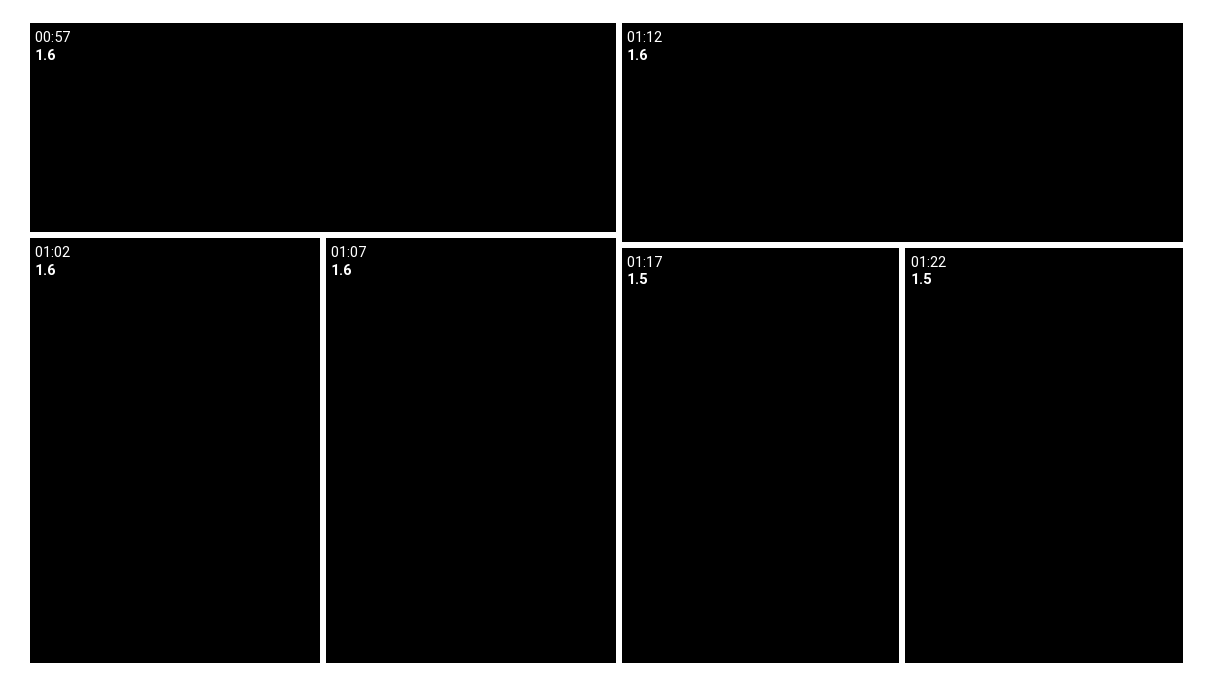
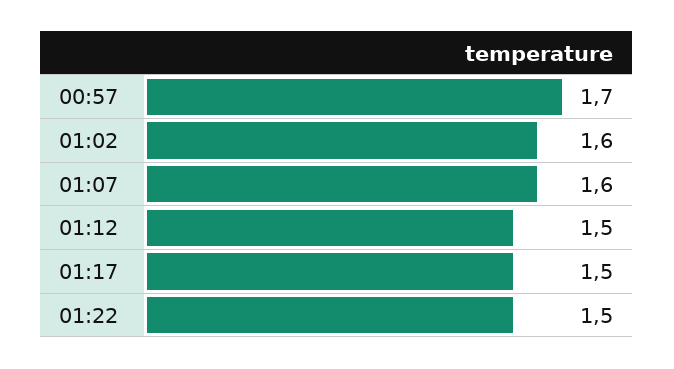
  {
-   "00:57": 1.6,
+   "00:57": 1.7,
    "01:02": 1.6,
    "01:07": 1.6,
-   "01:12": 1.6,
+   "01:12": 1.5,
    "01:17": 1.5,
    "01:22": 1.5
  }

